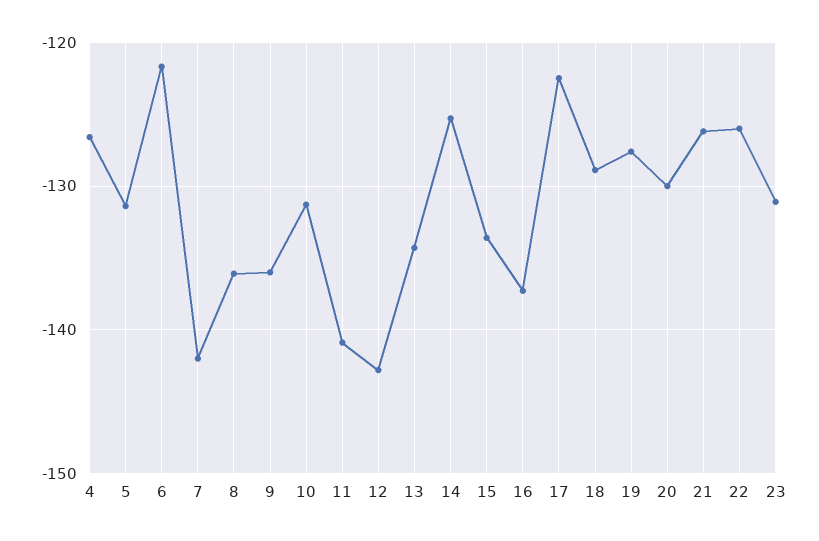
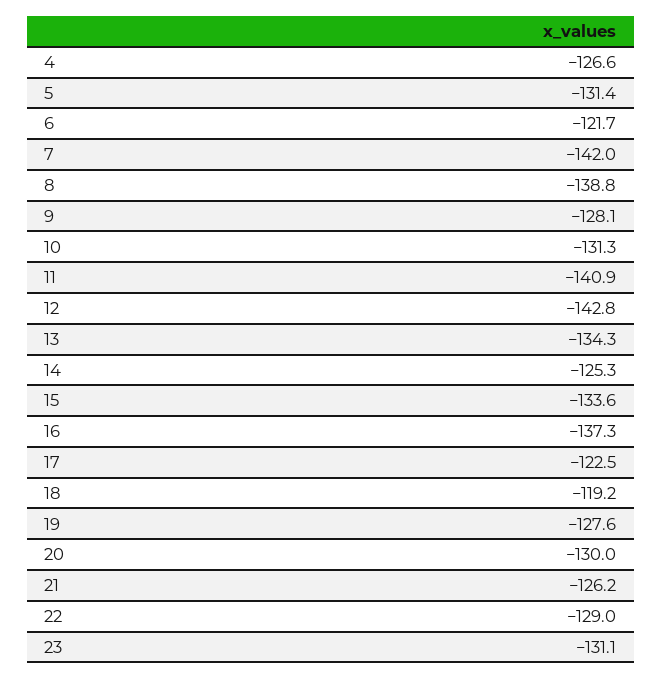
  {
    "4": -126.6,
    "5": -131.4,
    "6": -121.7,
    "7": -142,
-   "8": -136,
+   "8": -138.8,
-   "9": -136,
+   "9": -128.1,
    "10": -131.3,
    "11": -140.9,
    "12": -142.8,
    "13": -134.3,
    "14": -125.3,
    "15": -133.6,
    "16": -137.3,
    "17": -122.5,
-   "18": -129,
+   "18": -119.2,
    "19": -127.6,
    "20": -130,
    "21": -126.2,
-   "22": -126,
+   "22": -129,
    "23": -131.1
  }

